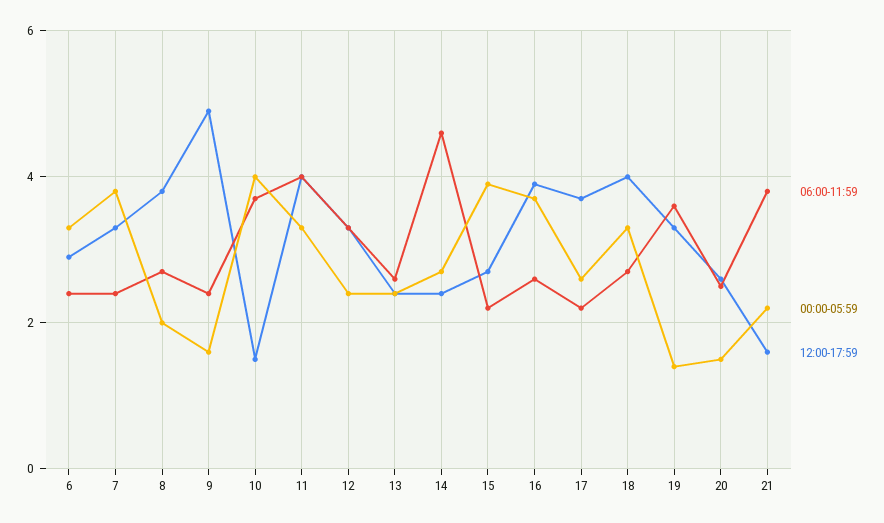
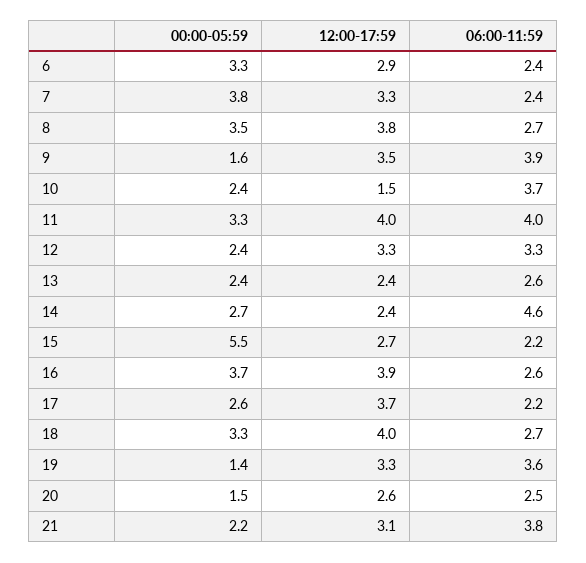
  {
    "06:00-11:59": {
      "6": 2.4,
      "7": 2.4,
      "8": 2.7,
-     "9": 2.5,
+     "9": 3.9,
      "10": 3.7,
      "11": 4,
      "12": 3.3,
      "13": 2.6,
      "14": 4.6,
      "15": 2.2,
      "16": 2.6,
      "17": 2.2,
      "18": 2.7,
      "19": 3.6,
      "20": 2.5,
      "21": 3.8
    },
    "00:00-05:59": {
      "6": 3.3,
      "7": 3.8,
-     "8": 2,
+     "8": 3.5,
      "9": 1.6,
-     "10": 4,
+     "10": 2.4,
      "11": 3.3,
      "12": 2.4,
      "13": 2.4,
      "14": 2.7,
-     "15": 4,
+     "15": 5.5,
      "16": 3.7,
      "17": 2.6,
      "18": 3.3,
      "19": 1.4,
      "20": 1.5,
      "21": 2.2
    },
    "12:00-17:59": {
      "6": 2.9,
      "7": 3.3,
      "8": 3.8,
-     "9": 5,
+     "9": 3.5,
      "10": 1.5,
      "11": 4,
      "12": 3.3,
      "13": 2.4,
      "14": 2.4,
      "15": 2.7,
      "16": 3.9,
      "17": 3.7,
      "18": 4,
      "19": 3.3,
      "20": 2.6,
-     "21": 1.5
+     "21": 3.1
    }
  }

